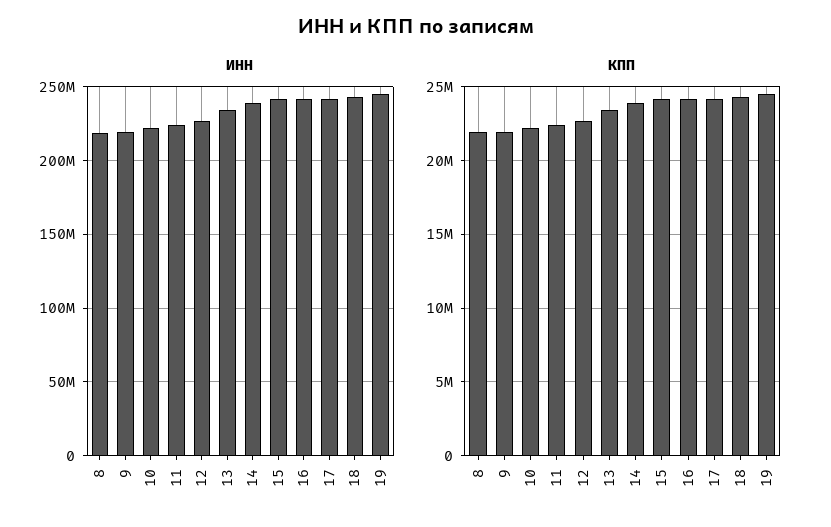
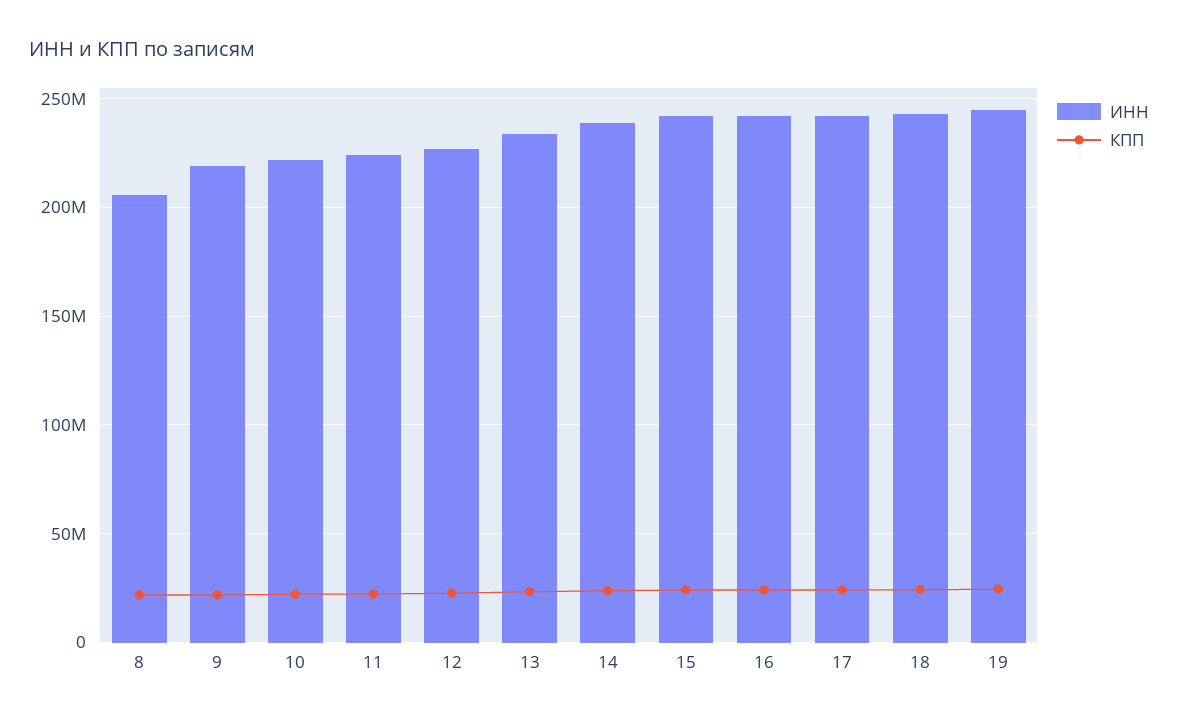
  {
    "ИНН": {
-     "8": 220000000,
+     "8": 205000000,
      "9": 220000000,
      "10": 220000000,
      "11": 225000000,
      "12": 225000000,
      "13": 235000000,
      "14": 240000000,
      "15": 240000000,
      "16": 240000000,
      "17": 240000000,
      "18": 245000000,
      "19": 245000000
    },
    "КПП": {
      "8": 22000000,
      "9": 22000000,
      "10": 22000000,
      "11": 22500000,
      "12": 22500000,
      "13": 23500000,
      "14": 24000000,
      "15": 24000000,
      "16": 24000000,
      "17": 24000000,
      "18": 24500000,
      "19": 24500000
    }
  }

